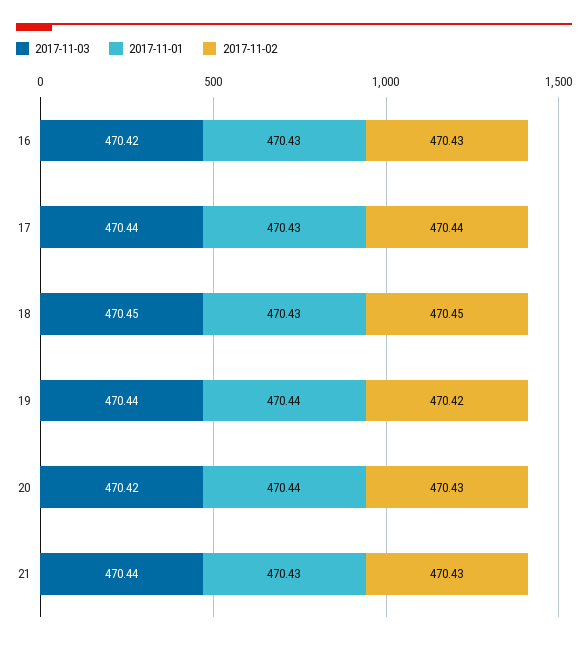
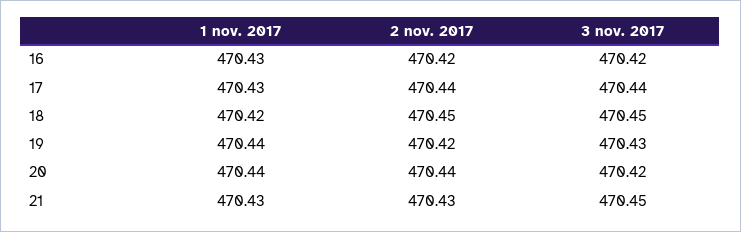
  {
    "2017-11-03": {
      "16": 470.42,
      "17": 470.44,
      "18": 470.45,
-     "19": 470.44,
+     "19": 470.43,
      "20": 470.42,
-     "21": 470.44
+     "21": 470.45
    },
    "2017-11-01": {
      "16": 470.43,
      "17": 470.43,
-     "18": 470.43,
+     "18": 470.42,
      "19": 470.44,
      "20": 470.44,
      "21": 470.43
    },
    "2017-11-02": {
-     "16": 470.43,
+     "16": 470.42,
      "17": 470.44,
      "18": 470.45,
      "19": 470.42,
-     "20": 470.43,
+     "20": 470.44,
      "21": 470.43
    }
  }

